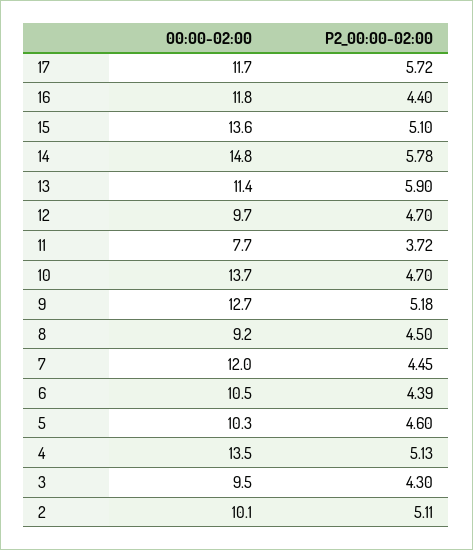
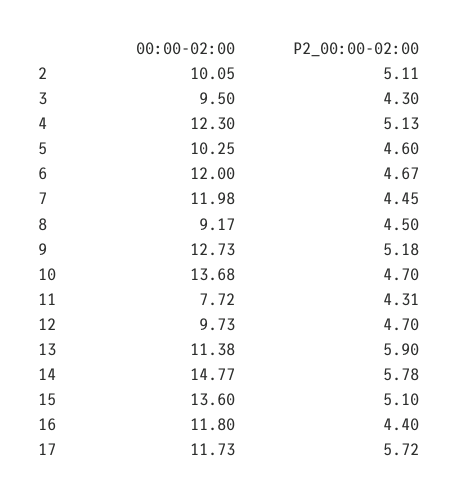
  {
    "00:00-02:00": {
      "17": 11.73,
      "16": 11.8,
      "15": 13.6,
      "14": 14.77,
      "13": 11.38,
      "12": 9.73,
      "11": 7.72,
      "10": 13.68,
      "9": 12.73,
      "8": 9.17,
      "7": 11.98,
-     "6": 10.5,
+     "6": 12,
      "5": 10.25,
-     "4": 13.5,
+     "4": 12.3,
      "3": 9.5,
      "2": 10.05
    },
    "P2_00:00-02:00": {
      "17": 5.72,
      "16": 4.4,
      "15": 5.1,
      "14": 5.78,
      "13": 5.9,
      "12": 4.7,
-     "11": 3.72,
+     "11": 4.31,
      "10": 4.7,
      "9": 5.18,
      "8": 4.5,
      "7": 4.45,
-     "6": 4.39,
+     "6": 4.67,
      "5": 4.6,
      "4": 5.13,
      "3": 4.3,
      "2": 5.11
    }
  }

